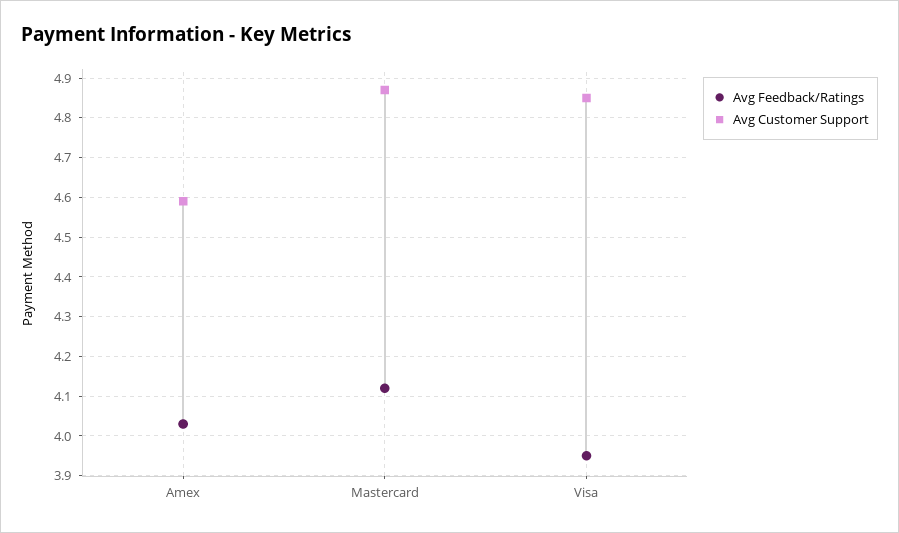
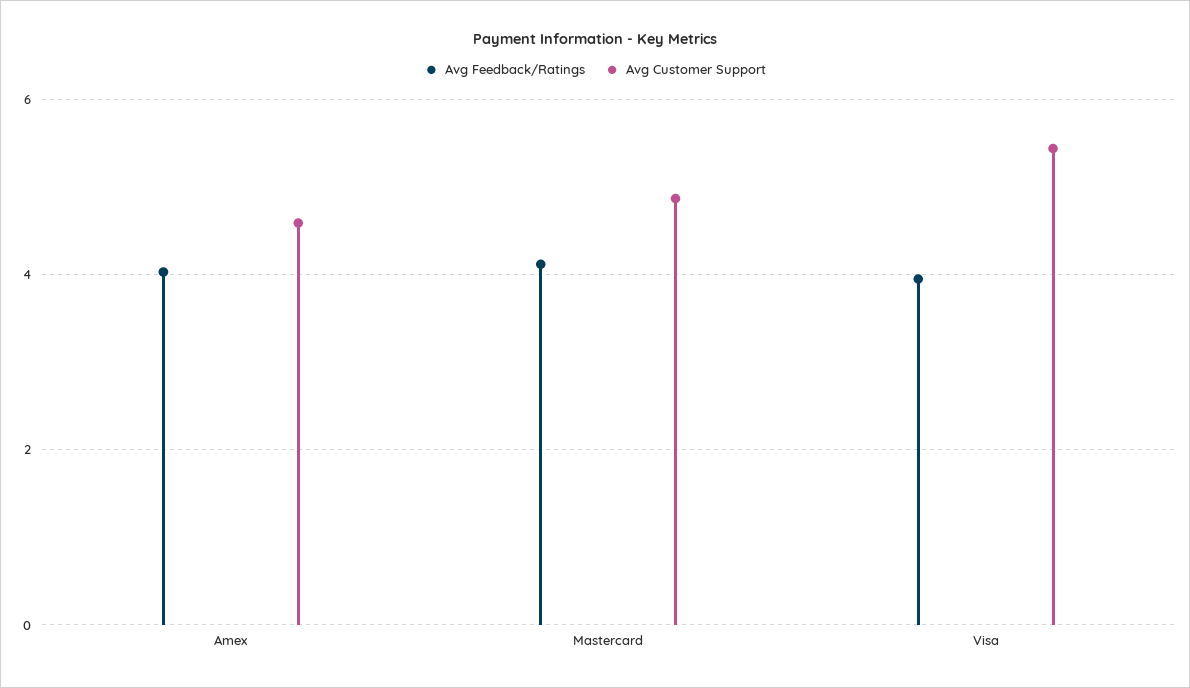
  {
    "Avg Feedback/Ratings": {
      "Amex": 4.05,
      "Mastercard": 4.1,
      "Visa": 3.95
    },
    "Avg Customer Support": {
      "Amex": 4.6,
      "Mastercard": 4.85,
-     "Visa": 4.85
+     "Visa": 5.4
    }
  }

